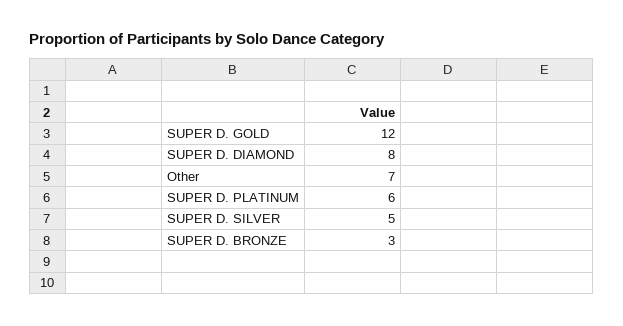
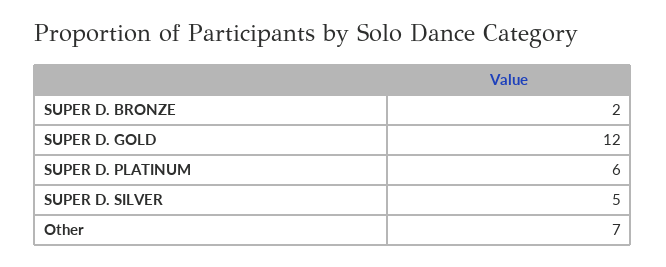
  {
    "SUPER D. GOLD": 12,
-   "SUPER D. DIAMOND": 8,
    "Other": 7,
    "SUPER D. PLATINUM": 6,
    "SUPER D. SILVER": 5,
-   "SUPER D. BRONZE": 3
+   "SUPER D. BRONZE": 2
  }

